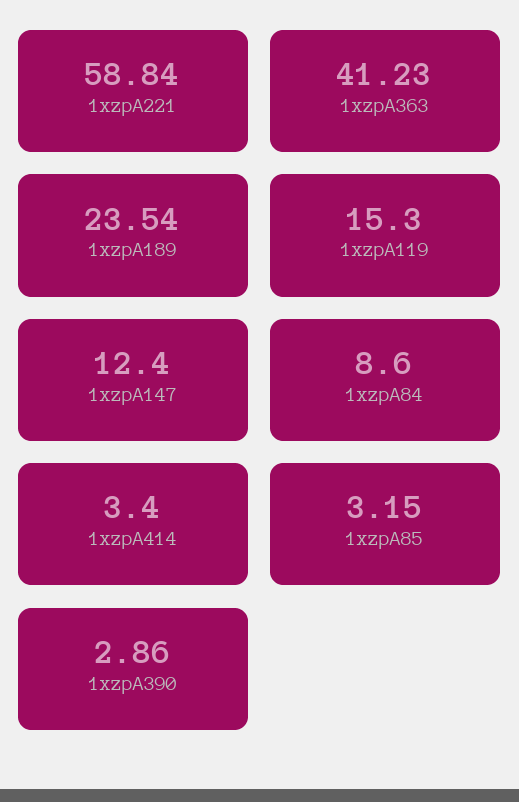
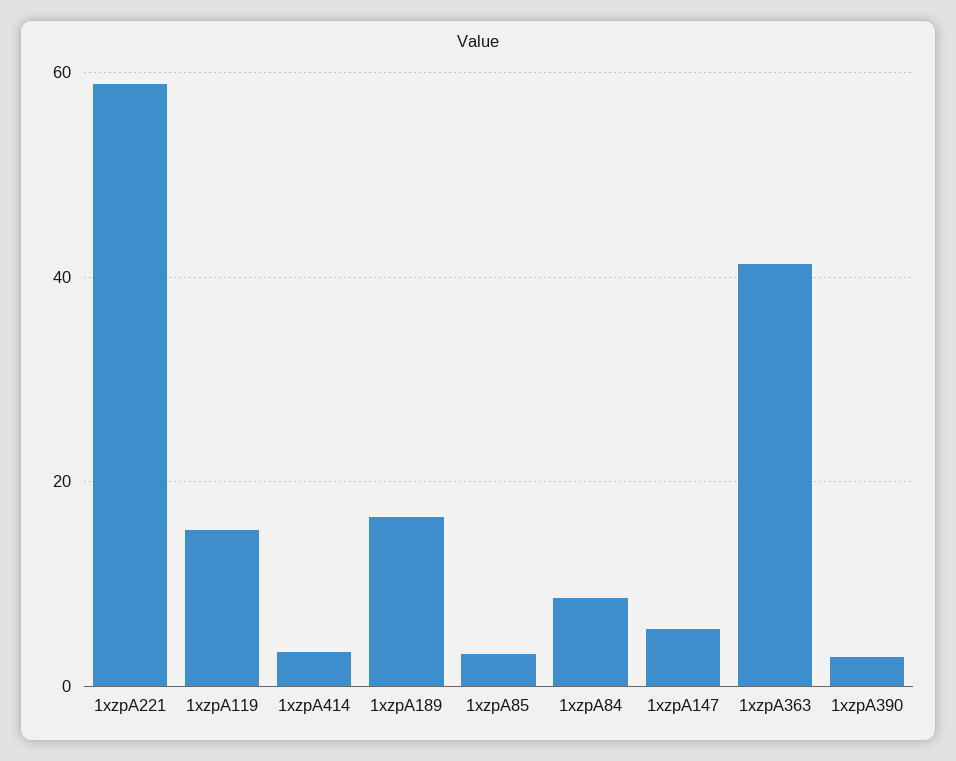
  {
    "1xzpA221": 58.84,
    "1xzpA363": 41.23,
-   "1xzpA189": 23.54,
+   "1xzpA189": 16,
    "1xzpA119": 15.3,
-   "1xzpA147": 12.4,
+   "1xzpA147": 6,
    "1xzpA84": 8.6,
    "1xzpA414": 3.4,
    "1xzpA85": 3.15,
    "1xzpA390": 2.86
  }

